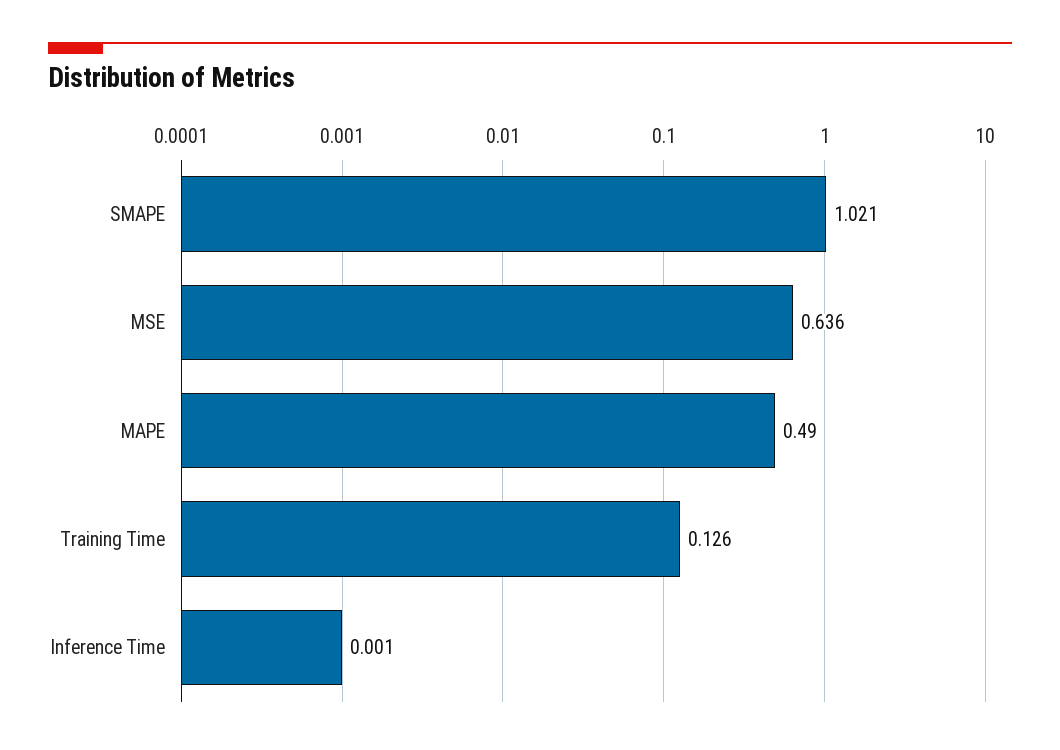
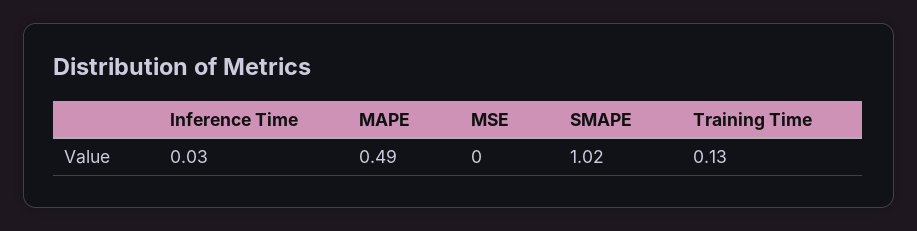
  {
    "SMAPE": 1.021,
-   "MSE": 0.636,
+   "MSE": 0,
    "MAPE": 0.49,
    "Training Time": 0.126,
-   "Inference Time": 0.001
+   "Inference Time": 0.03
  }

